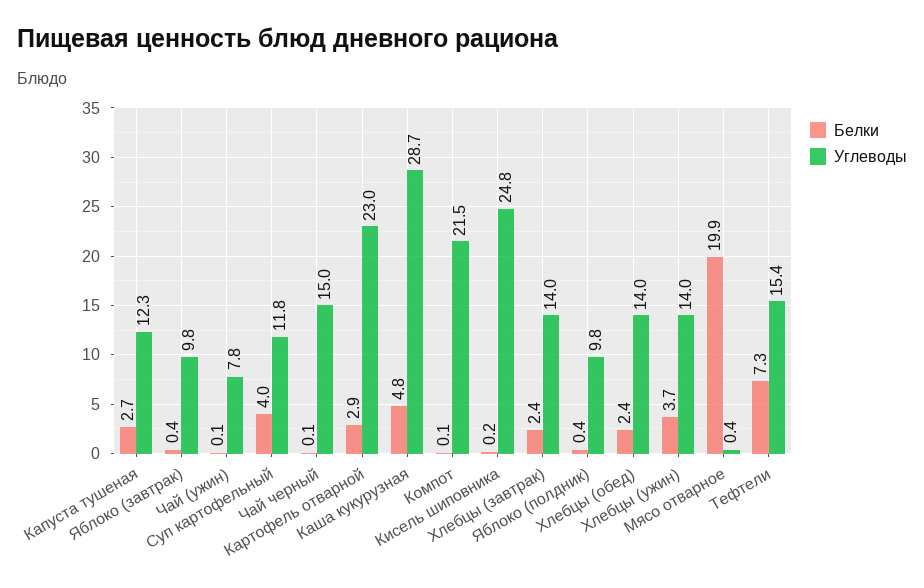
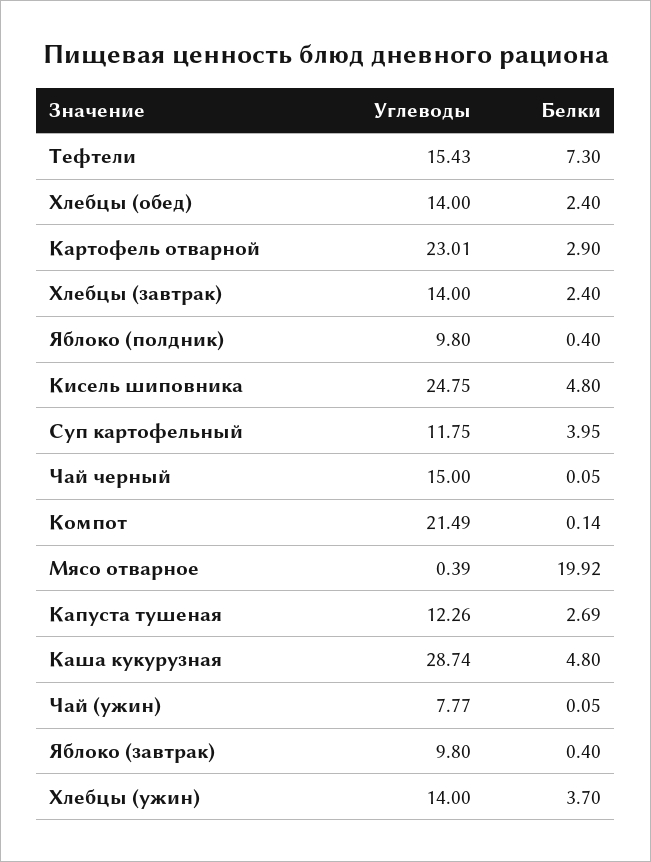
  {
    "Белки": {
      "Капуста тушеная": 2.69,
      "Яблоко (завтрак)": 0.4,
      "Чай (ужин)": 0.05,
      "Суп картофельный": 3.95,
      "Чай черный": 0.05,
      "Картофель отварной": 2.9,
      "Каша кукурузная": 4.8,
      "Компот": 0.14,
-     "Кисель шиповника": 0.2,
+     "Кисель шиповника": 4.8,
      "Хлебцы (завтрак)": 2.4,
      "Яблоко (полдник)": 0.4,
      "Хлебцы (обед)": 2.4,
      "Хлебцы (ужин)": 3.7,
      "Мясо отварное": 19.92,
      "Тефтели": 7.3
    },
    "Углеводы": {
      "Капуста тушеная": 12.26,
      "Яблоко (завтрак)": 9.8,
      "Чай (ужин)": 7.77,
      "Суп картофельный": 11.75,
      "Чай черный": 15,
      "Картофель отварной": 23.01,
      "Каша кукурузная": 28.74,
      "Компот": 21.49,
      "Кисель шиповника": 24.75,
      "Хлебцы (завтрак)": 14,
      "Яблоко (полдник)": 9.8,
      "Хлебцы (обед)": 14,
      "Хлебцы (ужин)": 14,
      "Мясо отварное": 0.39,
      "Тефтели": 15.43
    }
  }

